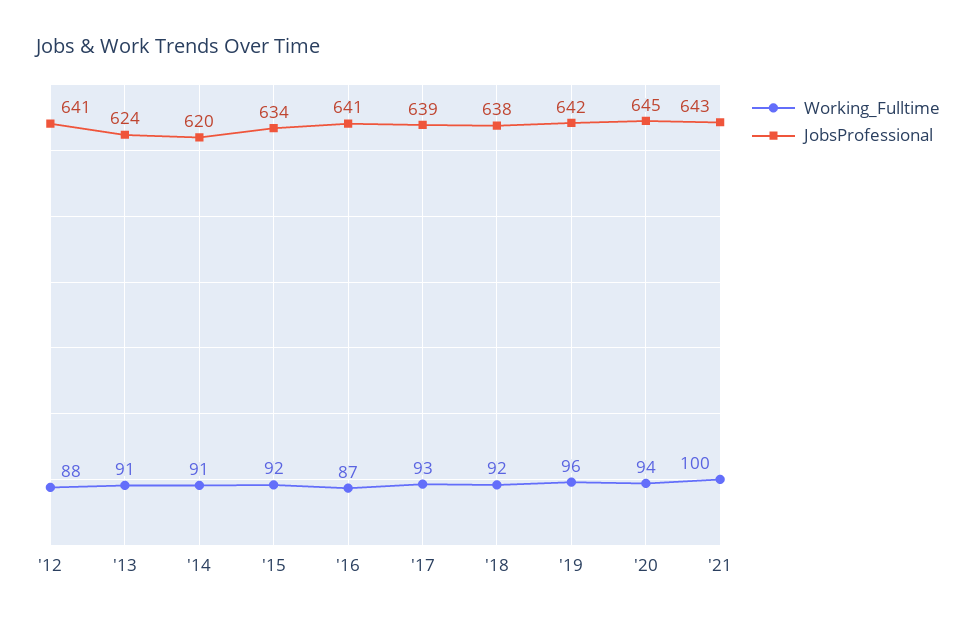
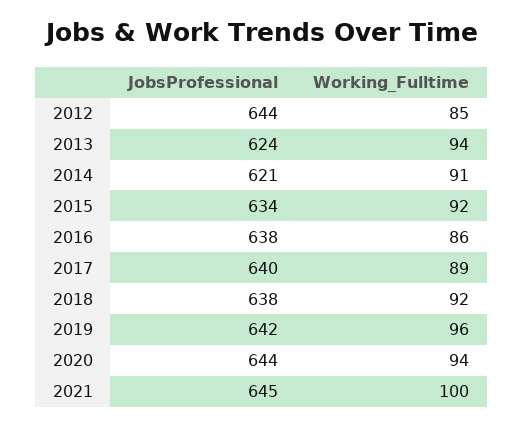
  {
    "Working_Fulltime": {
-     "'12": 88,
+     "'12": 85,
-     "'13": 91,
+     "'13": 94,
      "'14": 91,
      "'15": 92,
-     "'16": 87,
+     "'16": 86,
-     "'17": 93,
+     "'17": 89,
      "'18": 92,
      "'19": 96,
      "'20": 94,
      "'21": 100
    },
    "JobsProfessional": {
-     "'12": 641,
+     "'12": 644,
      "'13": 624,
-     "'14": 620,
+     "'14": 621,
      "'15": 634,
-     "'16": 641,
+     "'16": 638,
-     "'17": 639,
+     "'17": 640,
      "'18": 638,
      "'19": 642,
-     "'20": 645,
+     "'20": 644,
-     "'21": 643
+     "'21": 645
    }
  }

